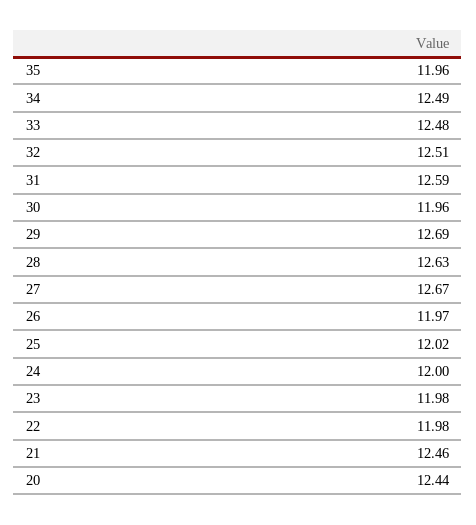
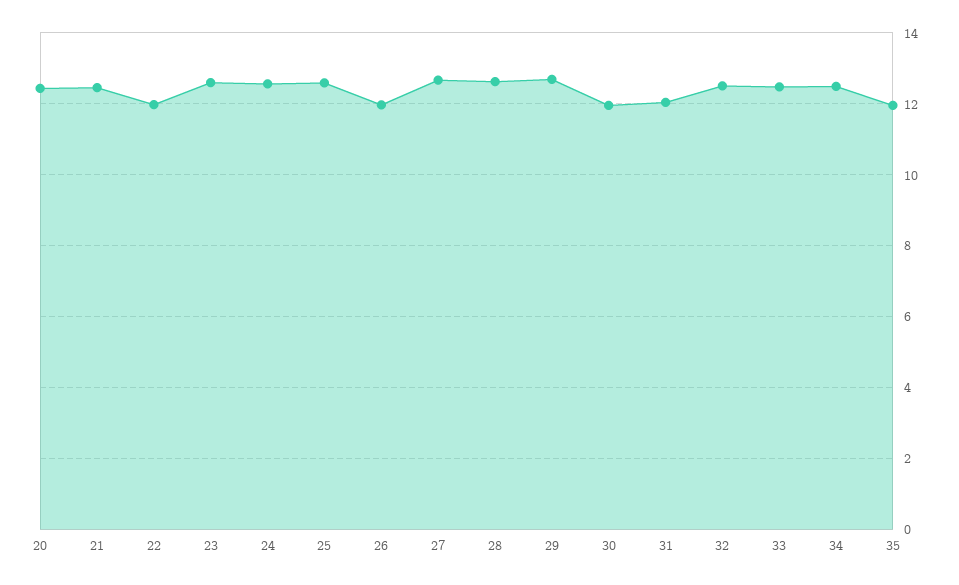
  {
    "35": 11.96,
    "34": 12.49,
    "33": 12.48,
    "32": 12.51,
-   "31": 12.59,
+   "31": 12,
    "30": 11.96,
    "29": 12.69,
    "28": 12.63,
    "27": 12.67,
    "26": 11.97,
-   "25": 12.02,
+   "25": 12.6,
-   "24": 12,
+   "24": 12.6,
-   "23": 11.98,
+   "23": 12.6,
    "22": 11.98,
    "21": 12.46,
    "20": 12.44
  }

